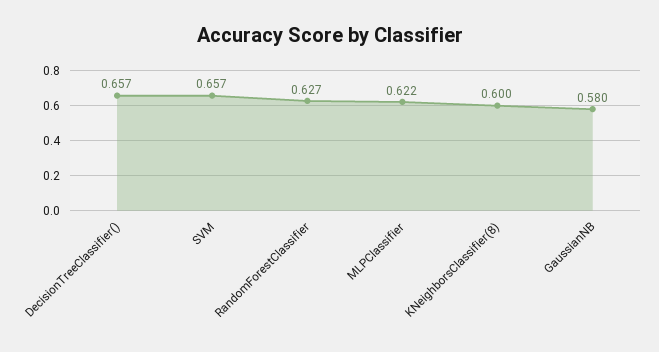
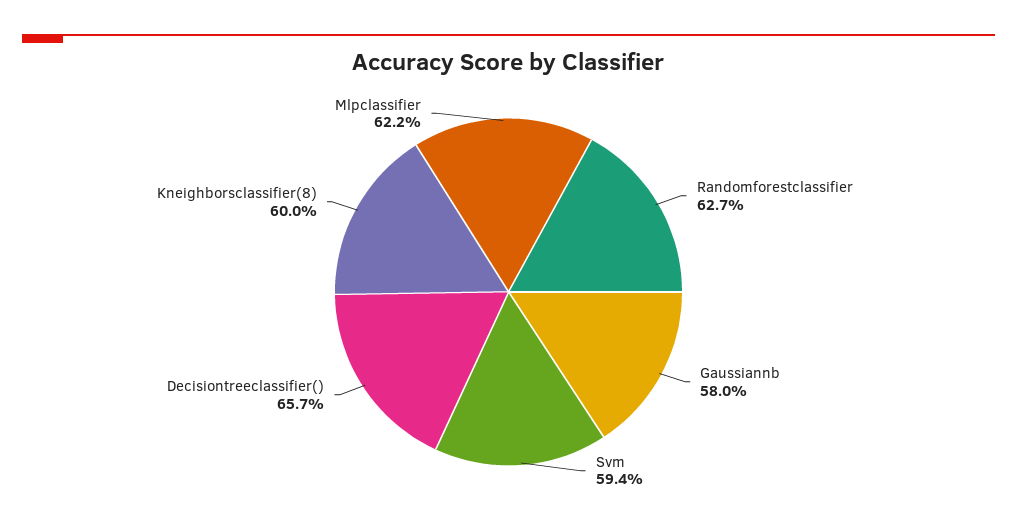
  {
    "DecisionTreeClassifier()": 0.657,
-   "SVM": 0.657,
+   "SVM": 0.594,
    "RandomForestClassifier": 0.627,
    "MLPClassifier": 0.622,
    "KNeighborsClassifier(8)": 0.6,
    "GaussianNB": 0.58
  }

